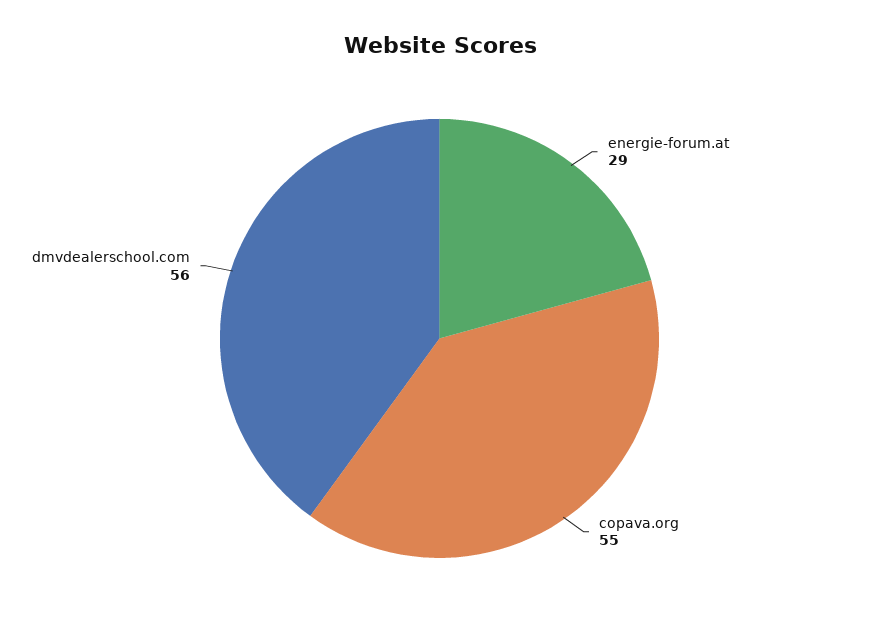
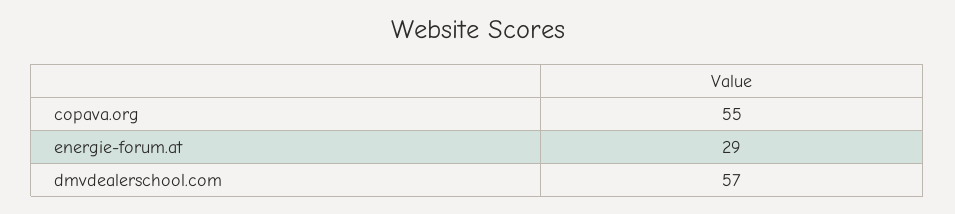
  {
    "energie-forum.at": 29,
    "copava.org": 55,
-   "dmvdealerschool.com": 56
+   "dmvdealerschool.com": 57
  }

